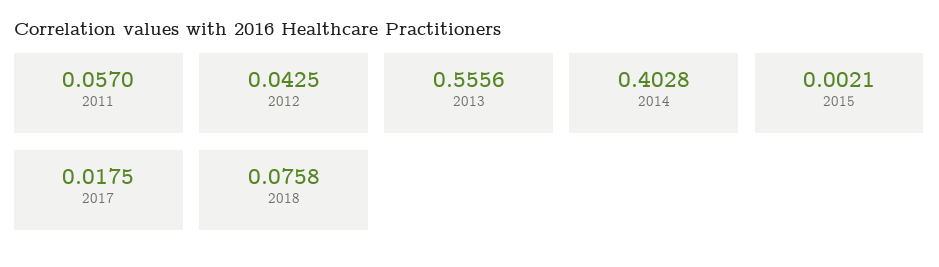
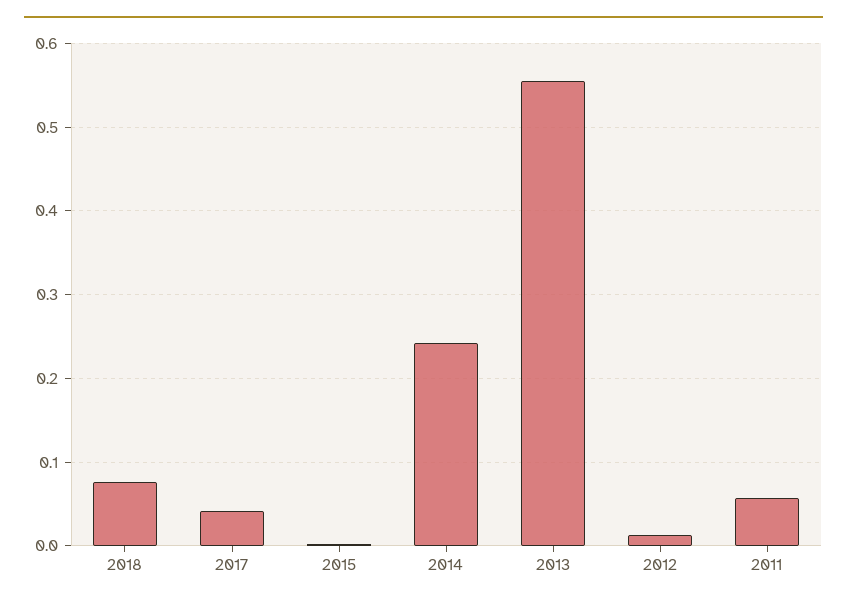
  {
    "2011": 0.057,
-   "2012": 0.0425,
+   "2012": 0.01,
    "2013": 0.5556,
-   "2014": 0.4028,
+   "2014": 0.24,
    "2015": 0.0021,
-   "2017": 0.0175,
+   "2017": 0.04,
    "2018": 0.0758
  }

